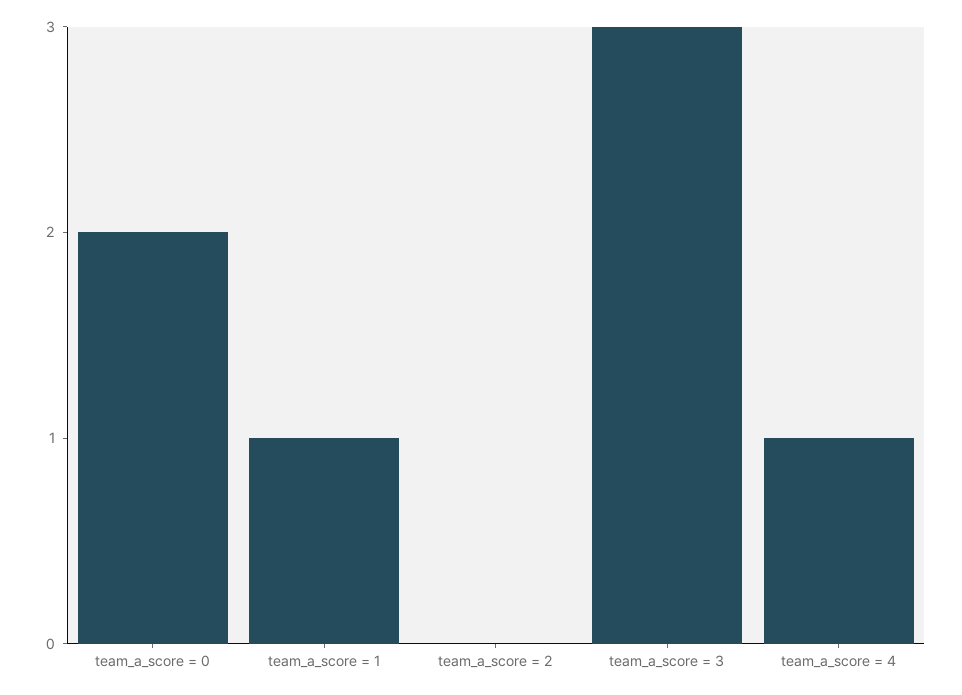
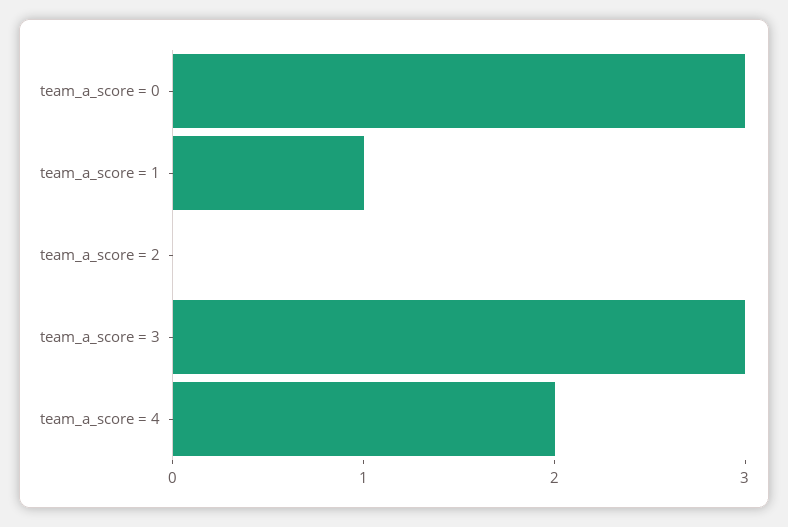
  {
-   "team_a_score = 0": 2,
+   "team_a_score = 0": 3,
    "team_a_score = 1": 1,
    "team_a_score = 2": 0,
    "team_a_score = 3": 3,
-   "team_a_score = 4": 1
+   "team_a_score = 4": 2
  }

